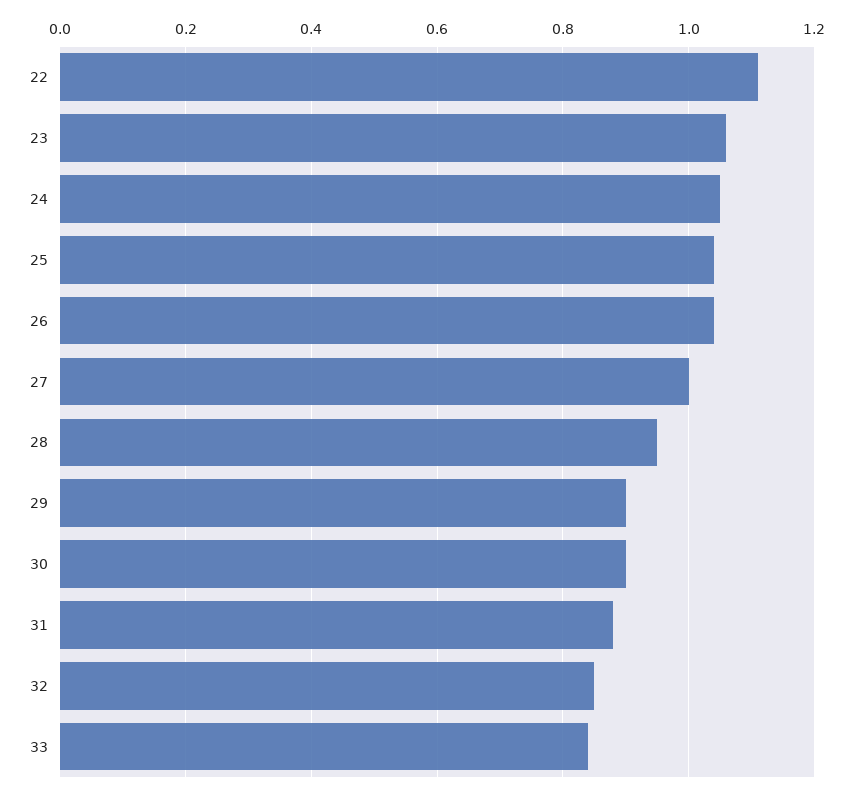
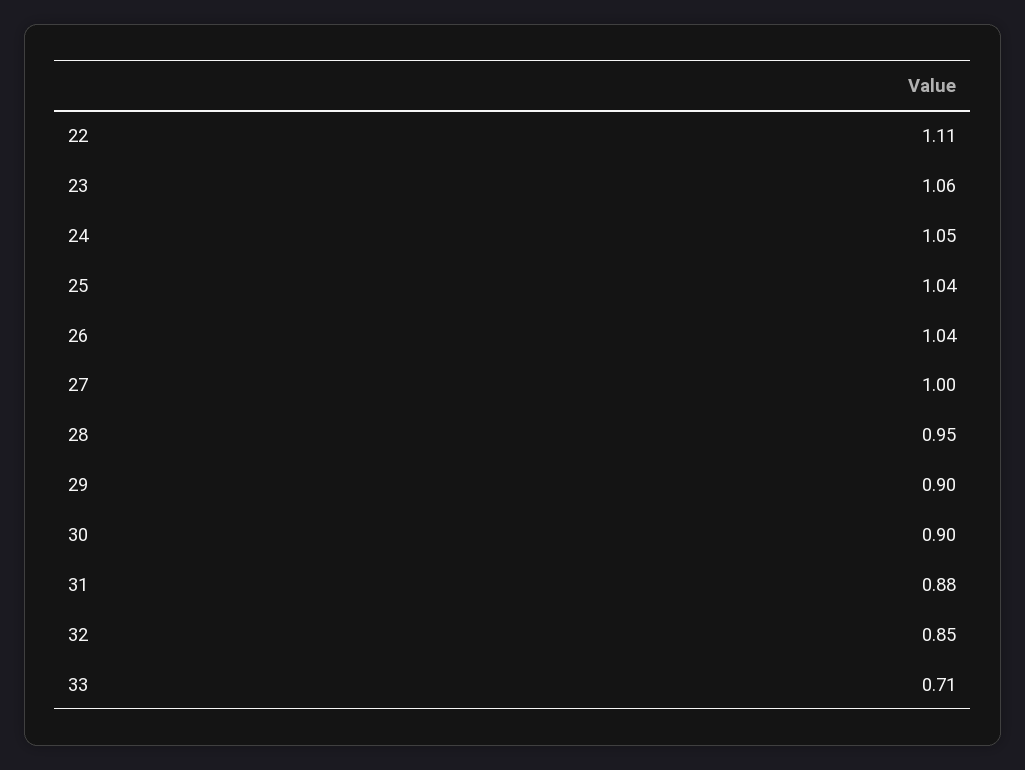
  {
    "22": 1.11,
    "23": 1.06,
    "24": 1.05,
    "25": 1.04,
    "26": 1.04,
    "27": 1,
    "28": 0.95,
    "29": 0.9,
    "30": 0.9,
    "31": 0.88,
    "32": 0.85,
-   "33": 0.85
+   "33": 0.71
  }

